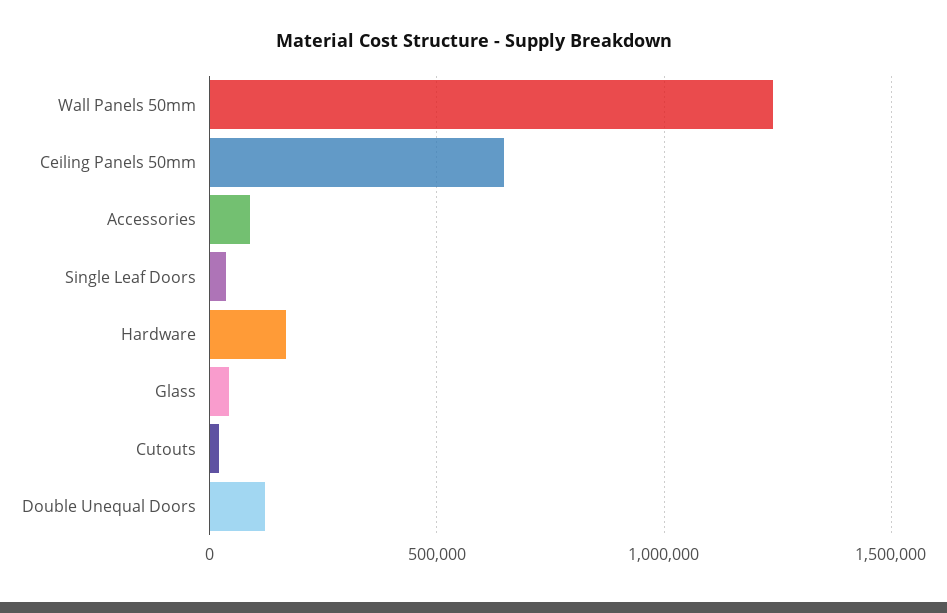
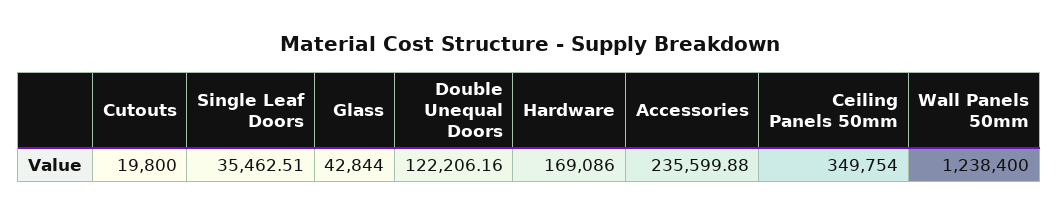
  {
    "Wall Panels 50mm": 1238400,
-   "Ceiling Panels 50mm": 650000,
+   "Ceiling Panels 50mm": 349754,
-   "Accessories": 100000,
+   "Accessories": 235599.88,
    "Single Leaf Doors": 35462.51,
    "Hardware": 169086,
    "Glass": 42844,
    "Cutouts": 19800,
    "Double Unequal Doors": 122206.16
  }

